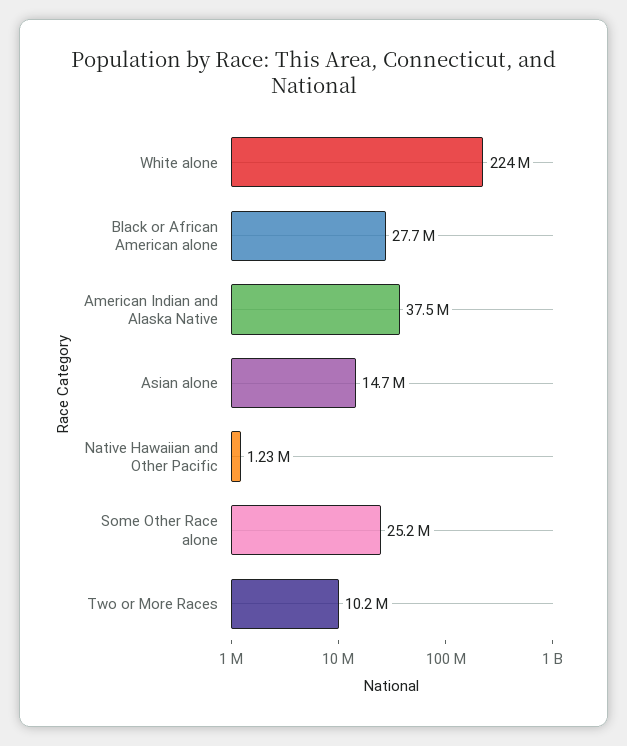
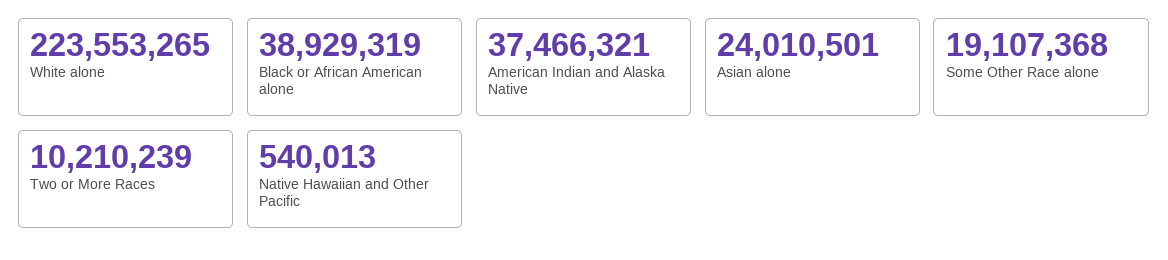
  {
    "White alone": 223553265,
-   "Black or African American alone": 27700000,
+   "Black or African American alone": 38929319,
    "American Indian and Alaska Native": 37466321,
-   "Asian alone": 14700000,
+   "Asian alone": 24010501,
-   "Native Hawaiian and Other Pacific": 1230000,
+   "Native Hawaiian and Other Pacific": 540013,
-   "Some Other Race alone": 25200000,
+   "Some Other Race alone": 19107368,
    "Two or More Races": 10210239
  }

